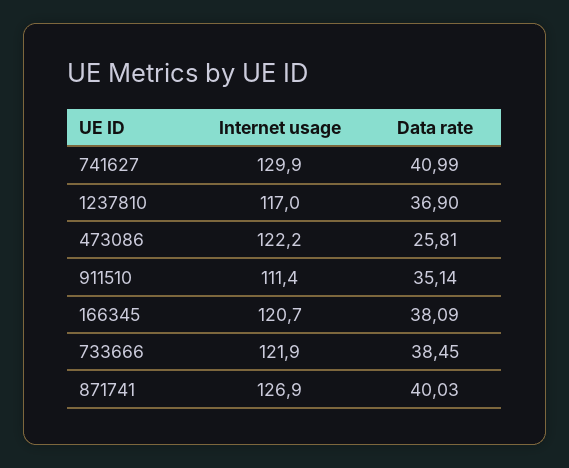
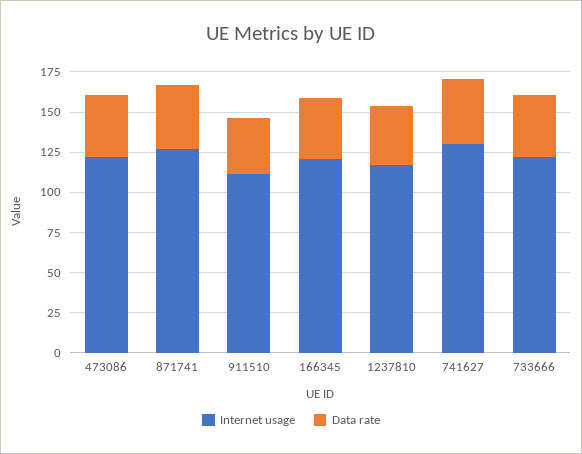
  {
    "Internet usage": {
      "741627": 129.9,
      "1237810": 117,
      "473086": 122.2,
      "911510": 111.4,
      "166345": 120.7,
      "733666": 121.9,
      "871741": 126.9
    },
    "Data rate": {
      "741627": 40.99,
      "1237810": 36.9,
-     "473086": 25.81,
+     "473086": 40,
      "911510": 35.14,
      "166345": 38.09,
      "733666": 38.45,
      "871741": 40.03
    }
  }

